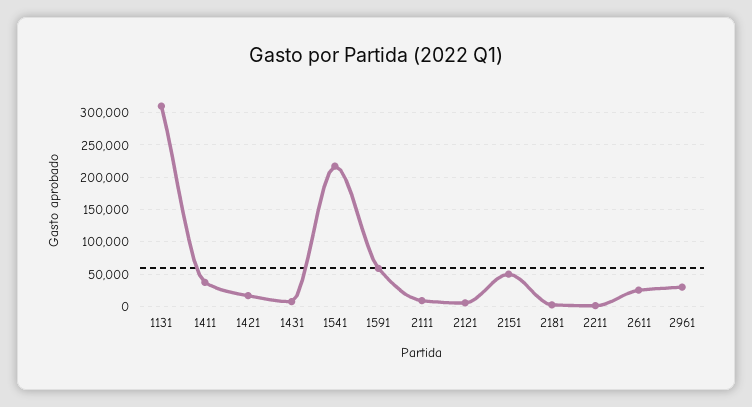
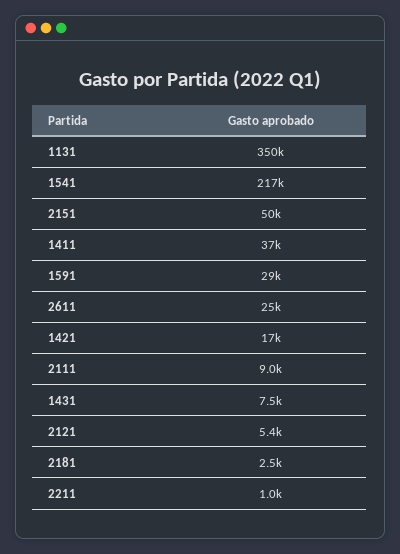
  {
-   "1131": 310000,
+   "1131": 350000,
    "1411": 37000,
    "1421": 17000,
    "1431": 7500,
    "1541": 217000,
-   "1591": 60000,
+   "1591": 29000,
    "2111": 9000,
    "2121": 5400,
    "2151": 50000,
    "2181": 2500,
    "2211": 1000,
-   "2611": 25000,
+   "2611": 25000
-   "2961": 30000
  }

